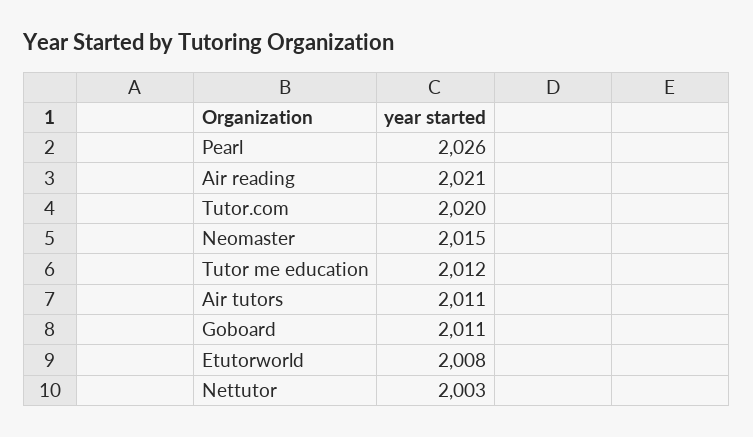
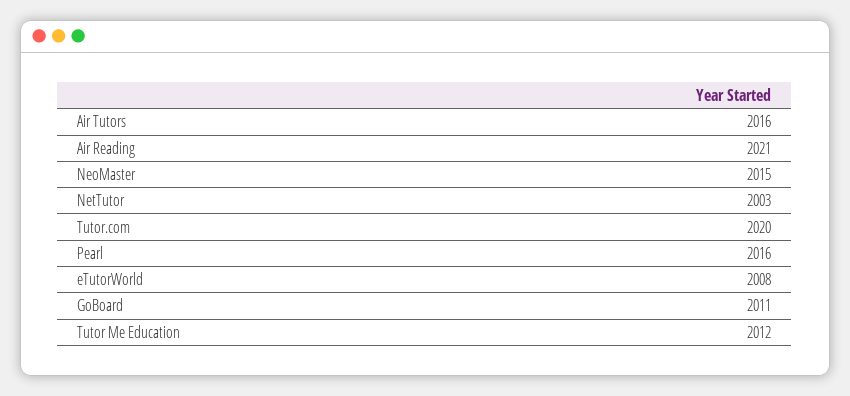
  {
-   "Pearl": 2026,
+   "Pearl": 2016,
    "Air reading": 2021,
    "Tutor.com": 2020,
    "Neomaster": 2015,
    "Tutor me education": 2012,
-   "Air tutors": 2011,
+   "Air tutors": 2016,
    "Goboard": 2011,
    "Etutorworld": 2008,
    "Nettutor": 2003
  }

